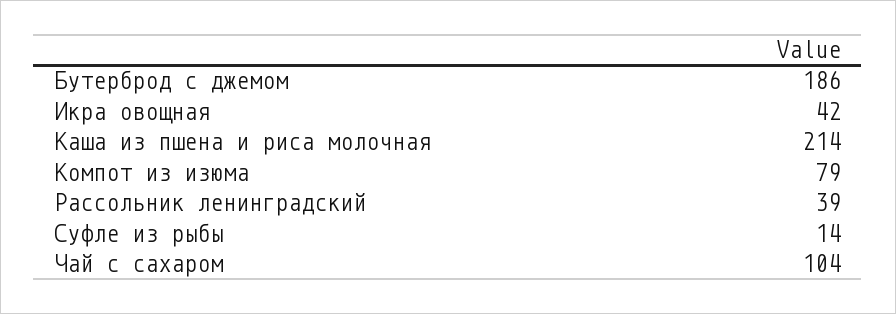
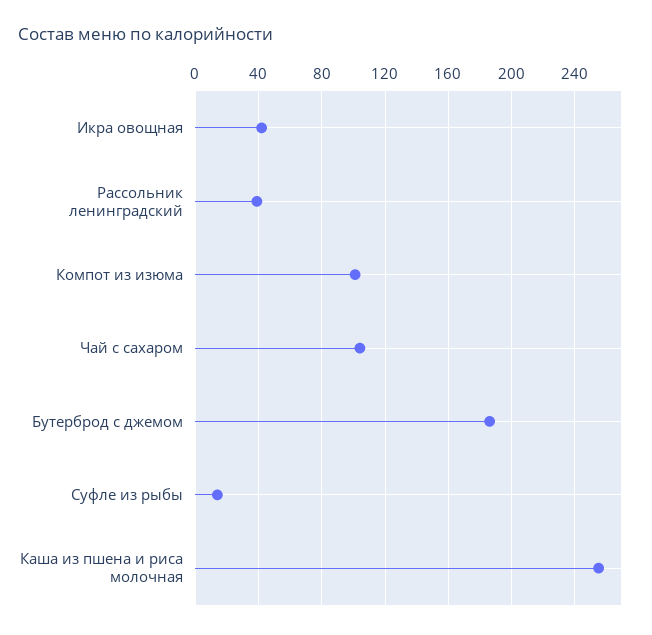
  {
    "Бутерброд с джемом": 186,
    "Икра овощная": 42,
-   "Каша из пшена и риса молочная": 214,
+   "Каша из пшена и риса молочная": 255,
-   "Компот из изюма": 79,
+   "Компот из изюма": 100,
    "Рассольник ленинградский": 39,
    "Суфле из рыбы": 14,
    "Чай с сахаром": 104
  }

